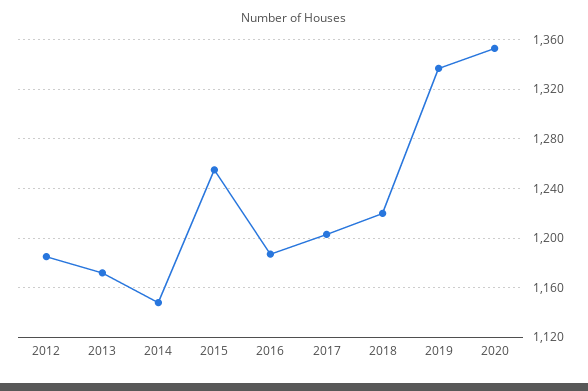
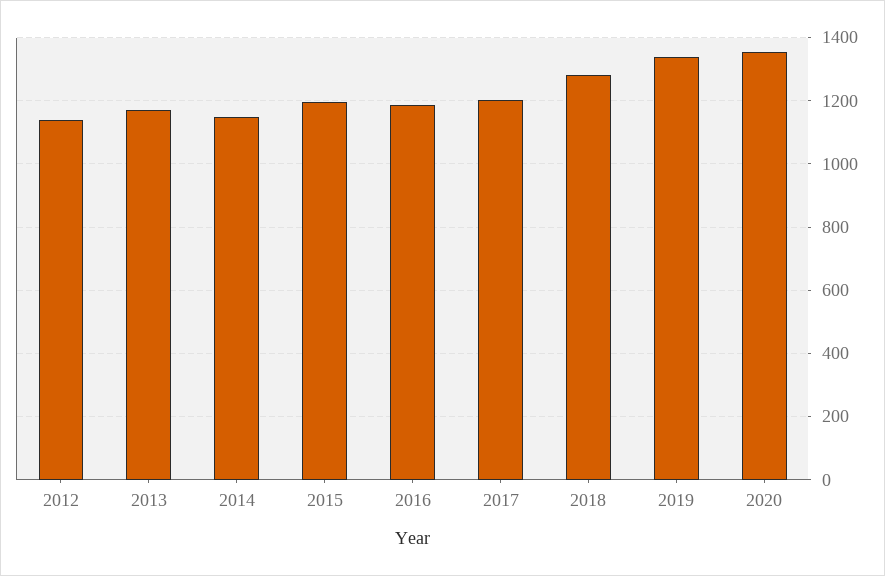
  {
-   "2012": 1185,
+   "2012": 1140,
    "2013": 1170,
    "2014": 1150,
-   "2015": 1255,
+   "2015": 1200,
    "2016": 1185,
    "2017": 1205,
-   "2018": 1220,
+   "2018": 1280,
    "2019": 1335,
    "2020": 1355
  }

